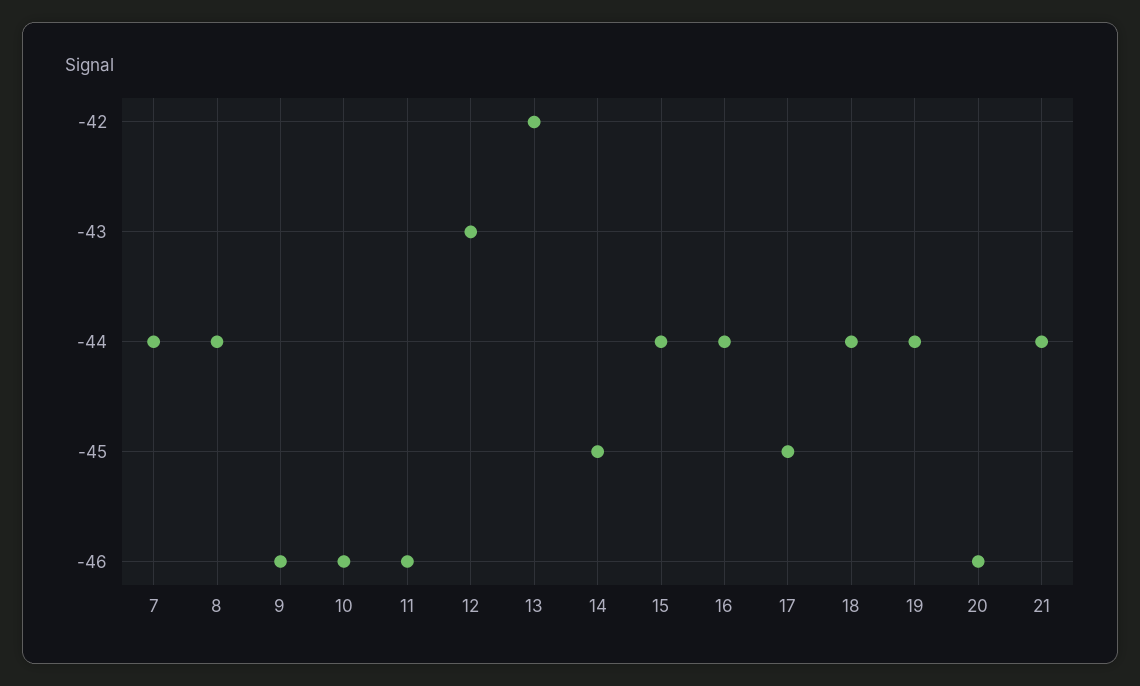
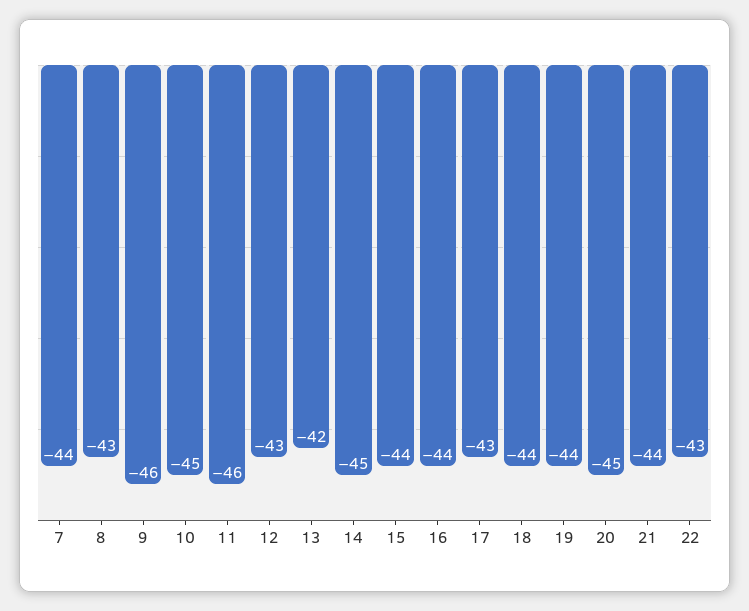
  {
    "7": -44,
-   "8": -44,
+   "8": -43,
    "9": -46,
-   "10": -46,
+   "10": -45,
    "11": -46,
    "12": -43,
    "13": -42,
    "14": -45,
    "15": -44,
    "16": -44,
-   "17": -45,
+   "17": -43,
    "18": -44,
    "19": -44,
-   "20": -46,
+   "20": -45,
-   "21": -44
+   "21": -44,
+   "22": -43
  }

